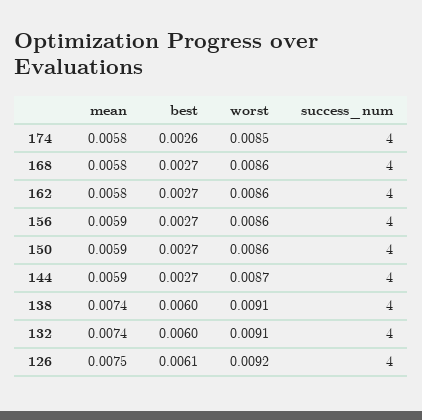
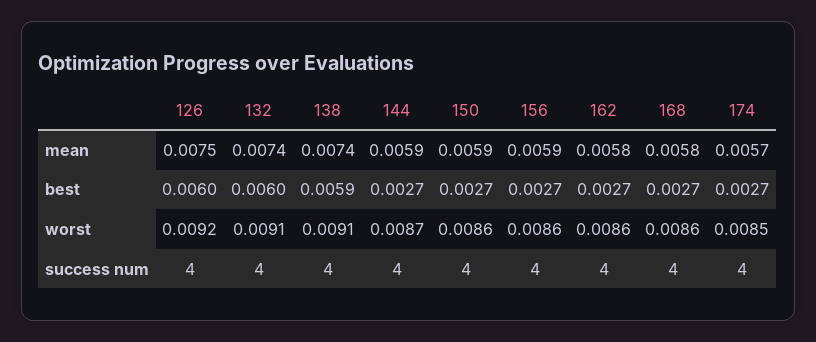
  {
    "mean": {
-     "174": 0.0058,
+     "174": 0.0057,
      "168": 0.0058,
      "162": 0.0058,
      "156": 0.0059,
      "150": 0.0059,
      "144": 0.0059,
      "138": 0.0074,
      "132": 0.0074,
      "126": 0.0075
    },
    "best": {
-     "174": 0.0026,
+     "174": 0.0027,
      "168": 0.0027,
      "162": 0.0027,
      "156": 0.0027,
      "150": 0.0027,
      "144": 0.0027,
-     "138": 0.006,
+     "138": 0.0059,
      "132": 0.006,
-     "126": 0.0061
+     "126": 0.006
    },
    "worst": {
      "174": 0.0085,
      "168": 0.0086,
      "162": 0.0086,
      "156": 0.0086,
      "150": 0.0086,
      "144": 0.0087,
      "138": 0.0091,
      "132": 0.0091,
      "126": 0.0092
    },
    "success_num": {
      "174": 4,
      "168": 4,
      "162": 4,
      "156": 4,
      "150": 4,
      "144": 4,
      "138": 4,
      "132": 4,
      "126": 4
    }
  }

